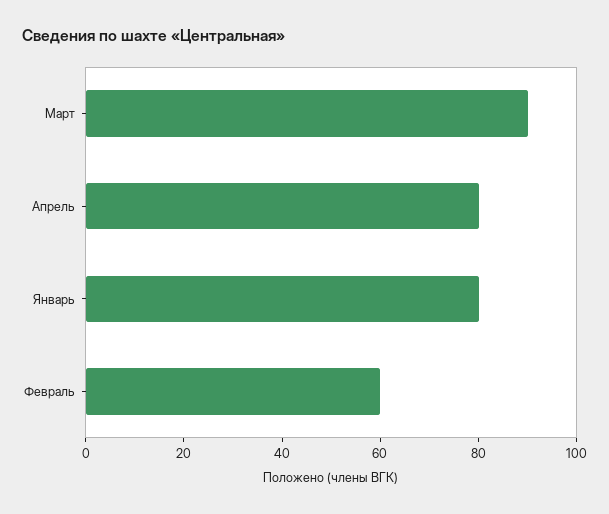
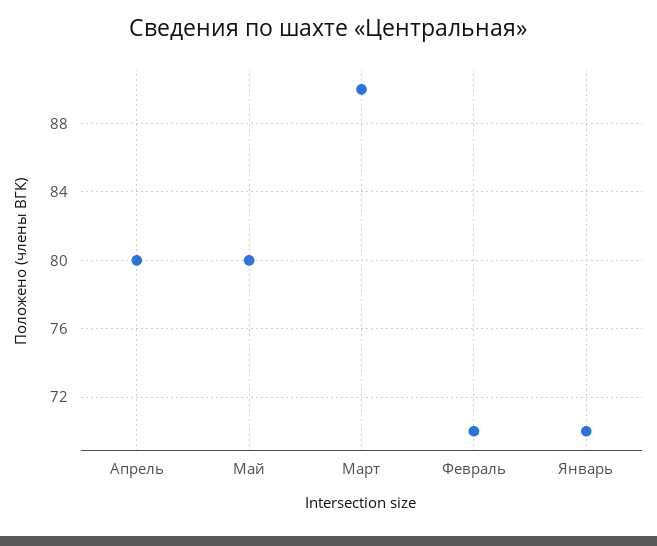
  {
    "Март": 90,
    "Апрель": 80,
-   "Январь": 80,
+   "Январь": 70,
-   "Февраль": 60
+   "Февраль": 70,
+   "Май": 80
  }

